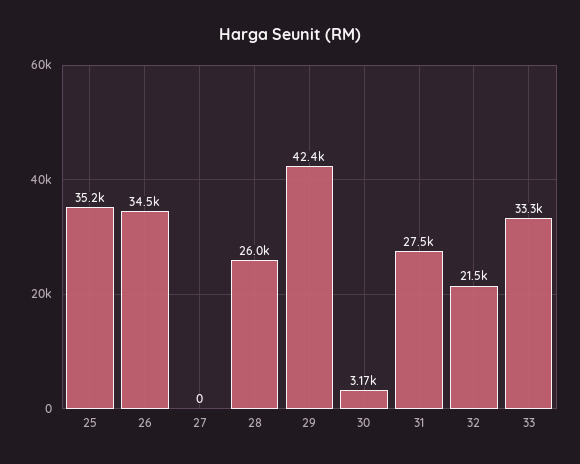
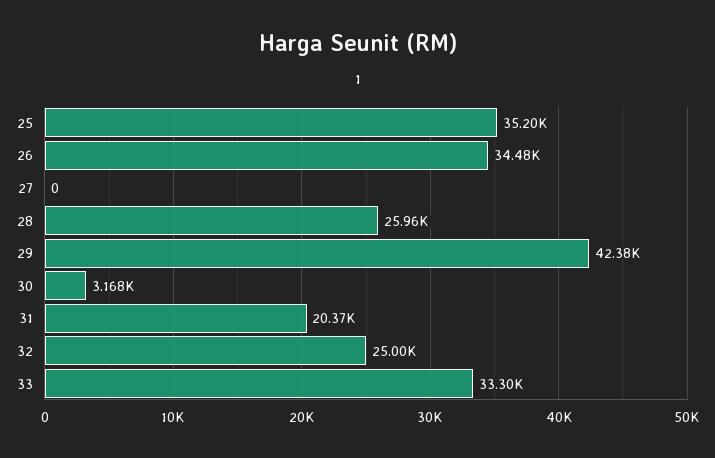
  {
    "25": 35200,
    "26": 34480,
    "27": 0,
    "28": 25960,
    "29": 42380,
    "30": 3168,
-   "31": 27500,
+   "31": 20370,
-   "32": 21500,
+   "32": 25000,
    "33": 33300
  }

